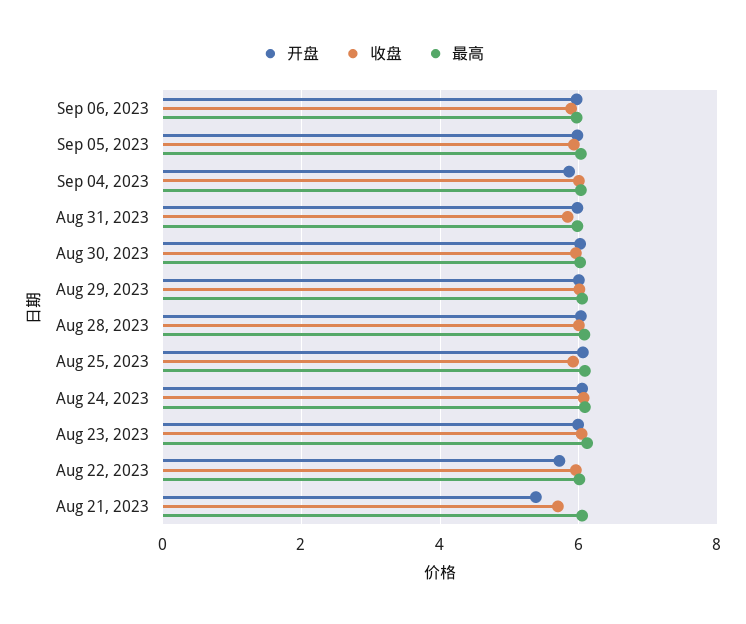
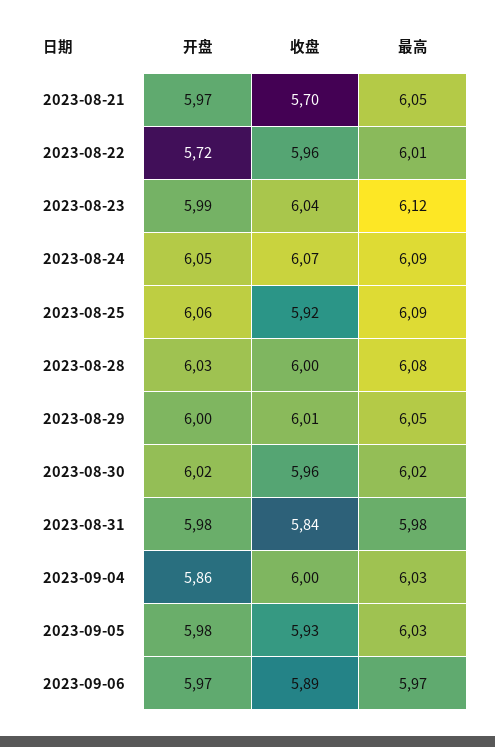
  {
    "开盘": {
      "Sep 06, 2023": 5.97,
      "Sep 05, 2023": 5.98,
      "Sep 04, 2023": 5.86,
      "Aug 31, 2023": 5.98,
      "Aug 30, 2023": 6.02,
      "Aug 29, 2023": 6,
      "Aug 28, 2023": 6.03,
      "Aug 25, 2023": 6.06,
      "Aug 24, 2023": 6.05,
      "Aug 23, 2023": 5.99,
      "Aug 22, 2023": 5.72,
-     "Aug 21, 2023": 5.4
+     "Aug 21, 2023": 5.97
    },
    "收盘": {
      "Sep 06, 2023": 5.89,
      "Sep 05, 2023": 5.93,
      "Sep 04, 2023": 6,
      "Aug 31, 2023": 5.84,
      "Aug 30, 2023": 5.96,
      "Aug 29, 2023": 6.01,
      "Aug 28, 2023": 6,
      "Aug 25, 2023": 5.92,
      "Aug 24, 2023": 6.07,
      "Aug 23, 2023": 6.04,
      "Aug 22, 2023": 5.96,
      "Aug 21, 2023": 5.7
    },
    "最高": {
      "Sep 06, 2023": 5.97,
      "Sep 05, 2023": 6.03,
      "Sep 04, 2023": 6.03,
      "Aug 31, 2023": 5.98,
      "Aug 30, 2023": 6.02,
      "Aug 29, 2023": 6.05,
      "Aug 28, 2023": 6.08,
      "Aug 25, 2023": 6.09,
      "Aug 24, 2023": 6.09,
      "Aug 23, 2023": 6.12,
      "Aug 22, 2023": 6.01,
      "Aug 21, 2023": 6.05
    }
  }

